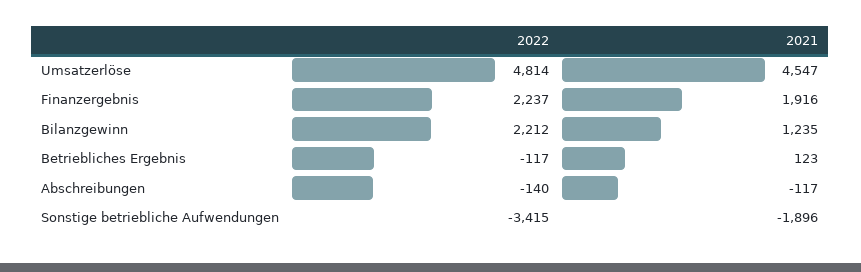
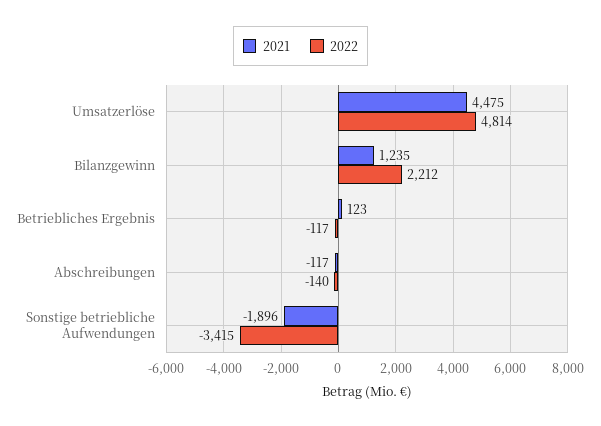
  {
    "2022": {
      "Umsatzerlöse": 4814,
-     "Finanzergebnis": 2237,
      "Bilanzgewinn": 2212,
      "Betriebliches Ergebnis": -117,
      "Abschreibungen": -140,
      "Sonstige betriebliche Aufwendungen": -3415
    },
    "2021": {
-     "Umsatzerlöse": 4547,
+     "Umsatzerlöse": 4475,
-     "Finanzergebnis": 1916,
      "Bilanzgewinn": 1235,
      "Betriebliches Ergebnis": 123,
      "Abschreibungen": -117,
      "Sonstige betriebliche Aufwendungen": -1896
    }
  }

